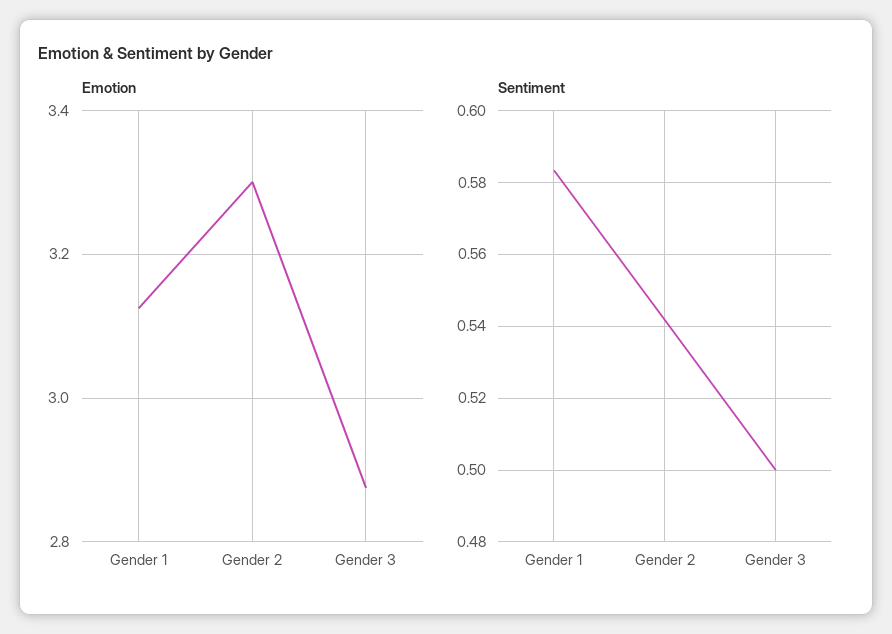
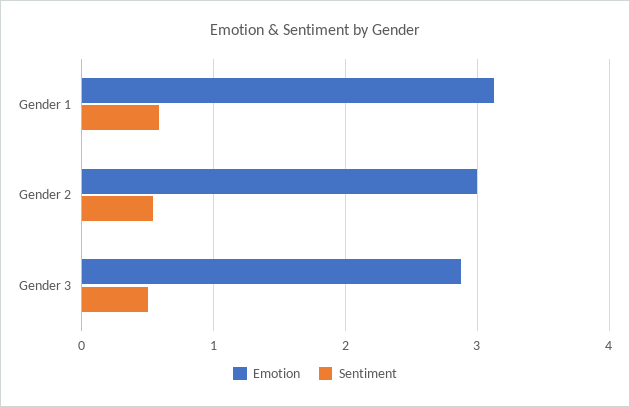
  {
    "Emotion": {
      "Gender 1": 3.12,
-     "Gender 2": 3.3,
+     "Gender 2": 3,
      "Gender 3": 2.88
    },
    "Sentiment": {
      "Gender 1": 0.584,
      "Gender 2": 0.542,
      "Gender 3": 0.5
    }
  }

